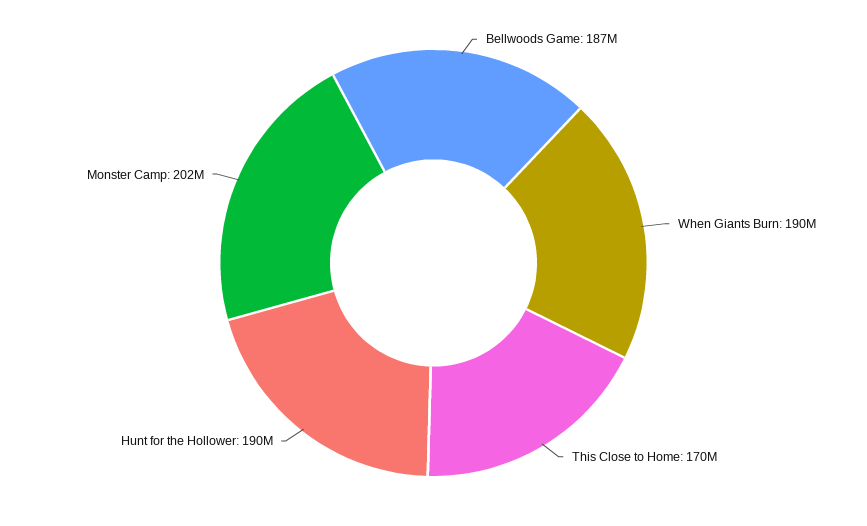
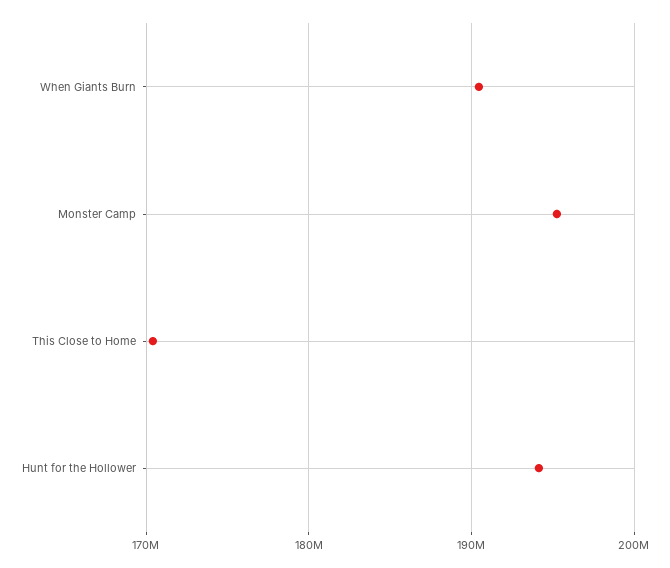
  {
-   "Bellwoods Game": 187000000,
    "When Giants Burn": 190000000,
    "This Close to Home": 170000000,
-   "Hunt for the Hollower": 190000000,
+   "Hunt for the Hollower": 194000000,
-   "Monster Camp": 202000000
+   "Monster Camp": 195000000
  }

